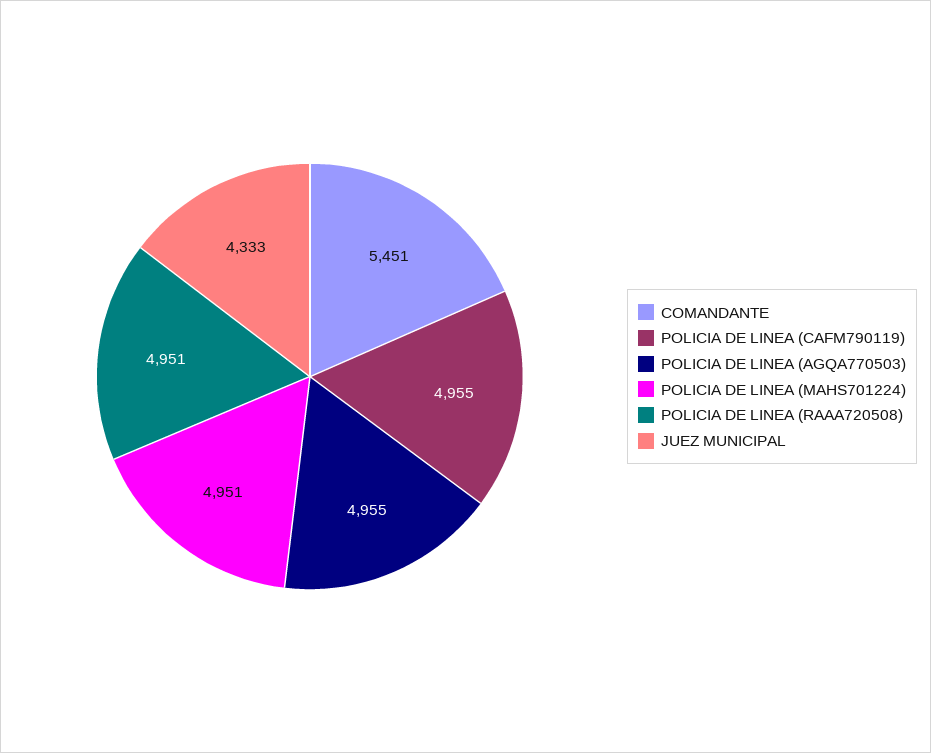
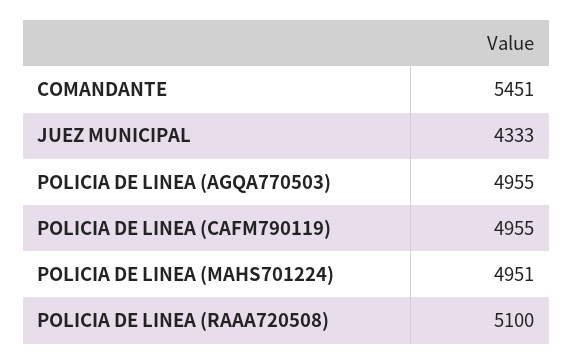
  {
    "COMANDANTE": 5451,
    "POLICIA DE LINEA (CAFM790119)": 4955,
    "POLICIA DE LINEA (AGQA770503)": 4955,
    "POLICIA DE LINEA (MAHS701224)": 4951,
-   "POLICIA DE LINEA (RAAA720508)": 4951,
+   "POLICIA DE LINEA (RAAA720508)": 5100,
    "JUEZ MUNICIPAL": 4333
  }

